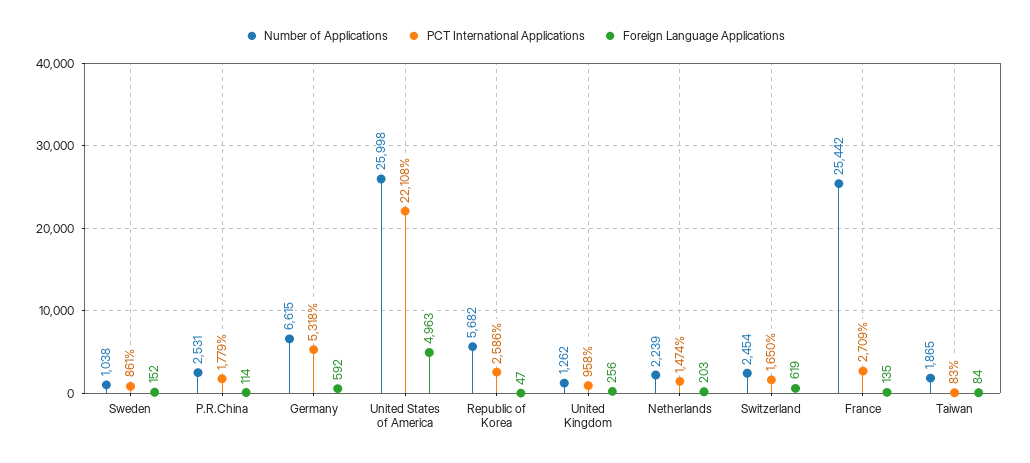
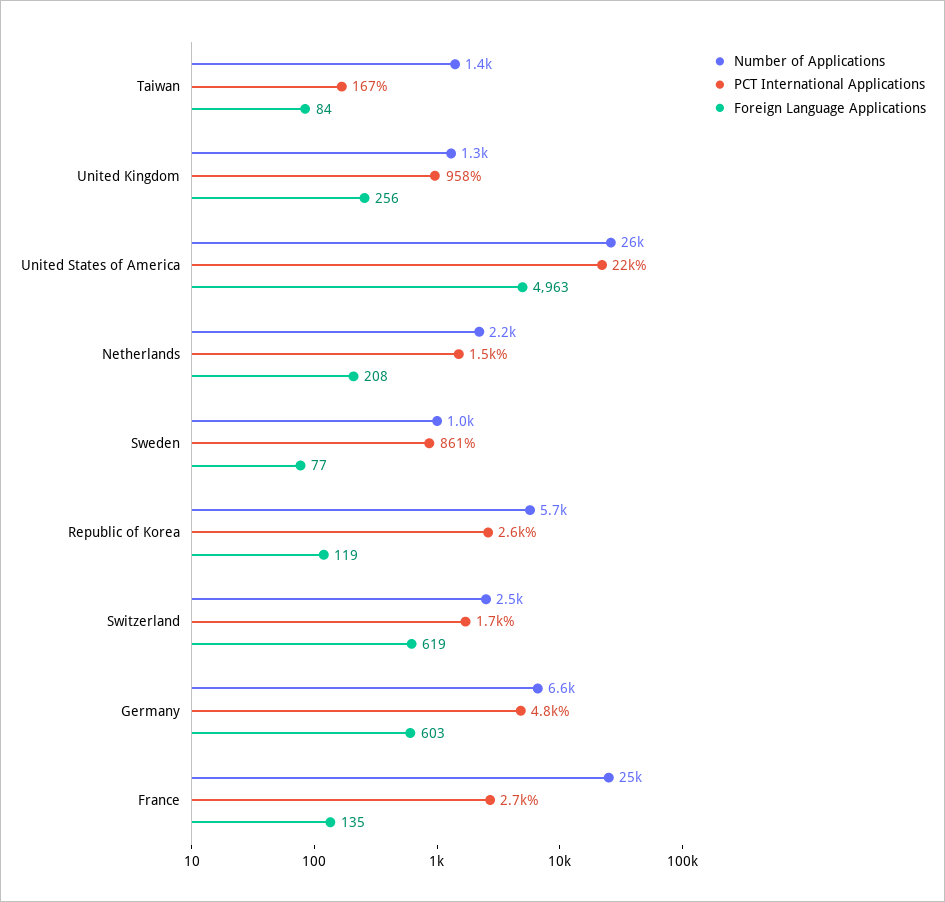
  {
    "Number of Applications": {
      "Sweden": 1038,
-     "P.R.China": 2531,
      "Germany": 6615,
      "United States of America": 25998,
      "Republic of Korea": 5682,
      "United Kingdom": 1262,
      "Netherlands": 2239,
      "Switzerland": 2454,
      "France": 25442,
-     "Taiwan": 1865
+     "Taiwan": 1400
    },
    "PCT International Applications": {
      "Sweden": 861,
-     "P.R.China": 1779,
-     "Germany": 5318,
+     "Germany": 4800,
      "United States of America": 22108,
      "Republic of Korea": 2586,
      "United Kingdom": 958,
      "Netherlands": 1474,
      "Switzerland": 1650,
      "France": 2709,
-     "Taiwan": 83
+     "Taiwan": 167
    },
    "Foreign Language Applications": {
-     "Sweden": 152,
+     "Sweden": 77,
-     "P.R.China": 114,
-     "Germany": 592,
+     "Germany": 603,
      "United States of America": 4963,
-     "Republic of Korea": 47,
+     "Republic of Korea": 119,
      "United Kingdom": 256,
-     "Netherlands": 203,
+     "Netherlands": 208,
      "Switzerland": 619,
      "France": 135,
      "Taiwan": 84
    }
  }

